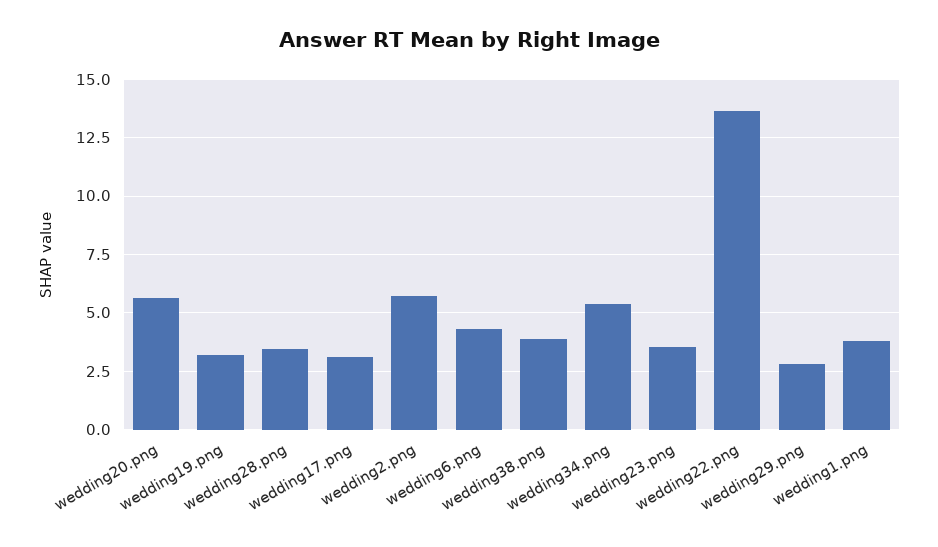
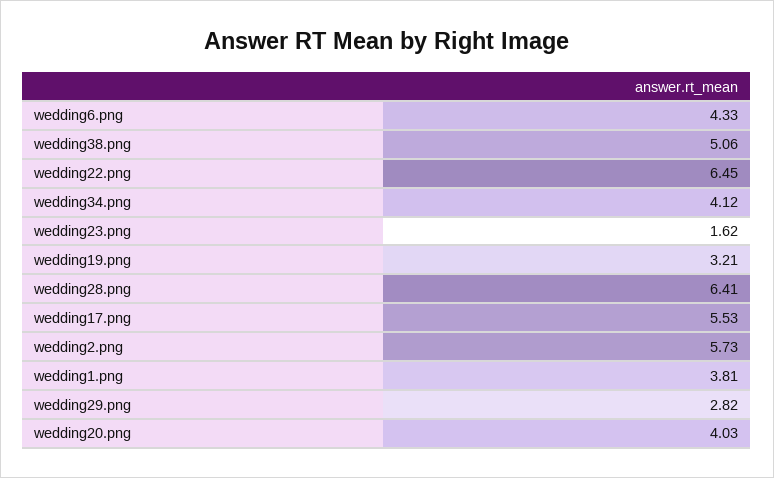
  {
-   "wedding20.png": 5.5,
+   "wedding20.png": 4.03,
    "wedding19.png": 3.21,
-   "wedding28.png": 3.5,
+   "wedding28.png": 6.41,
-   "wedding17.png": 3,
+   "wedding17.png": 5.53,
    "wedding2.png": 5.73,
    "wedding6.png": 4.33,
-   "wedding38.png": 4,
+   "wedding38.png": 5.06,
-   "wedding34.png": 5.5,
+   "wedding34.png": 4.12,
-   "wedding23.png": 3.5,
+   "wedding23.png": 1.62,
-   "wedding22.png": 13.5,
+   "wedding22.png": 6.45,
    "wedding29.png": 2.82,
    "wedding1.png": 3.81
  }

